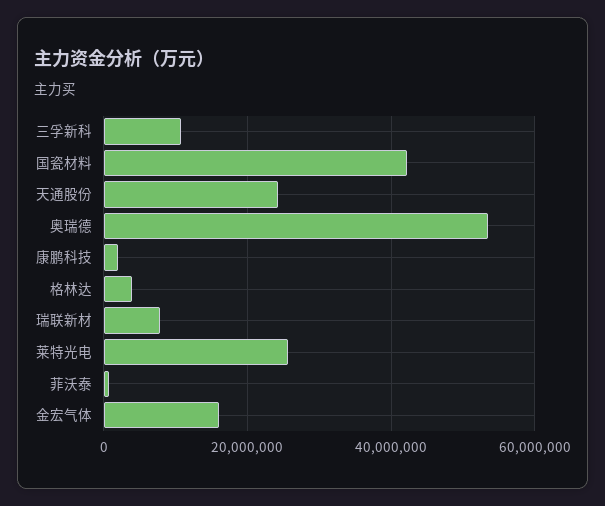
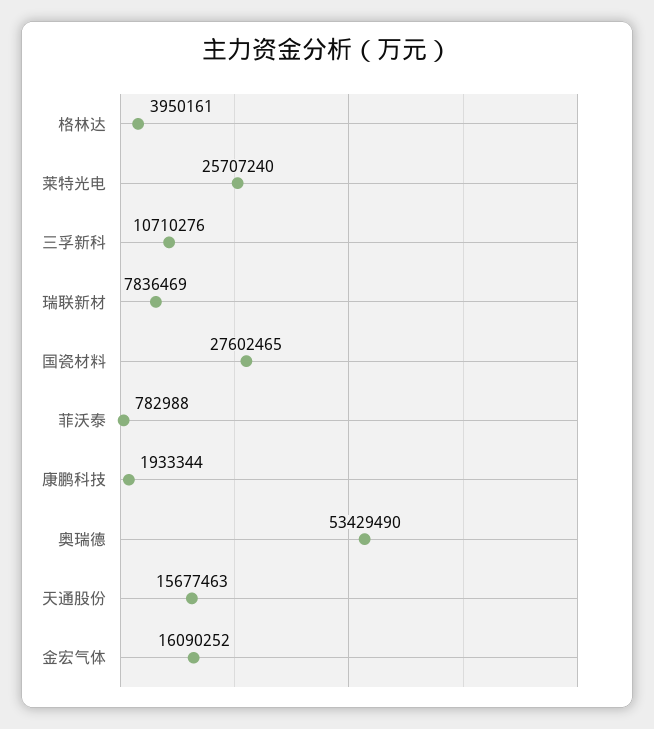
  {
    "三孚新科": 10710276,
-   "国瓷材料": 42000000,
+   "国瓷材料": 27602465,
-   "天通股份": 24000000,
+   "天通股份": 15677463,
    "奥瑞德": 53429490,
    "康鹏科技": 1933344,
    "格林达": 3950161,
    "瑞联新材": 7836469,
    "莱特光电": 25707240,
    "菲沃泰": 782988,
    "金宏气体": 16090252
  }

